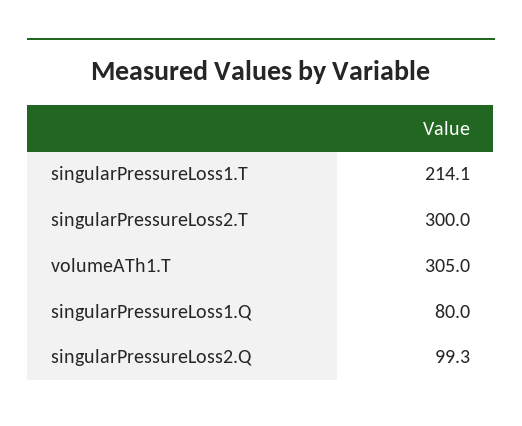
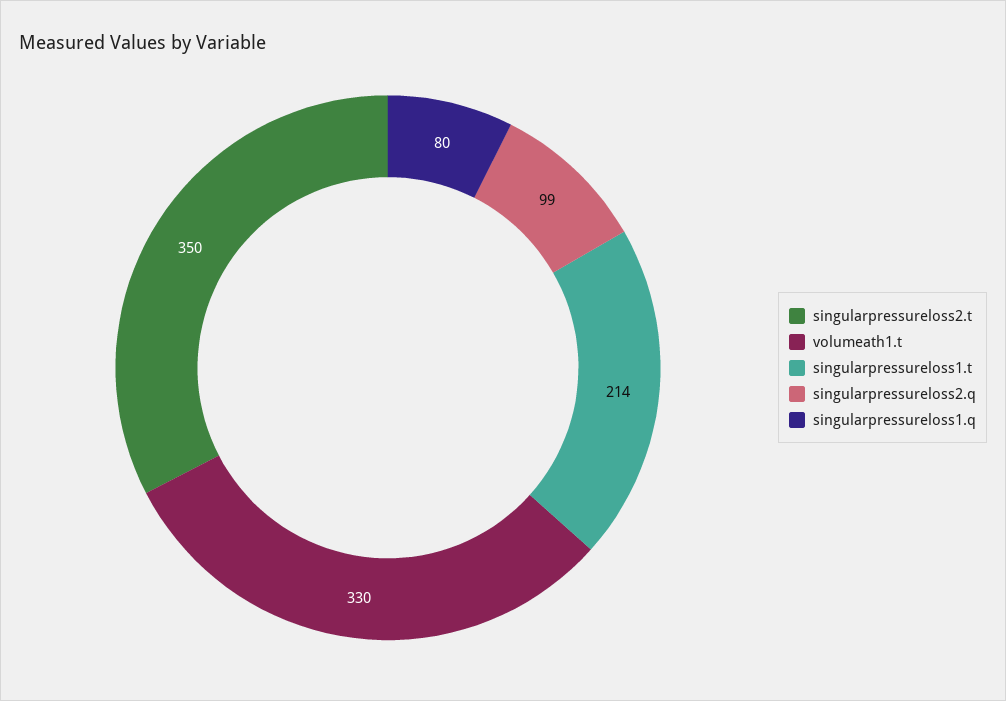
  {
    "singularPressureLoss1.T": 214.1,
-   "singularPressureLoss2.T": 300,
+   "singularPressureLoss2.T": 350,
-   "volumeATh1.T": 305,
+   "volumeATh1.T": 330,
    "singularPressureLoss1.Q": 80,
    "singularPressureLoss2.Q": 99.3
  }

